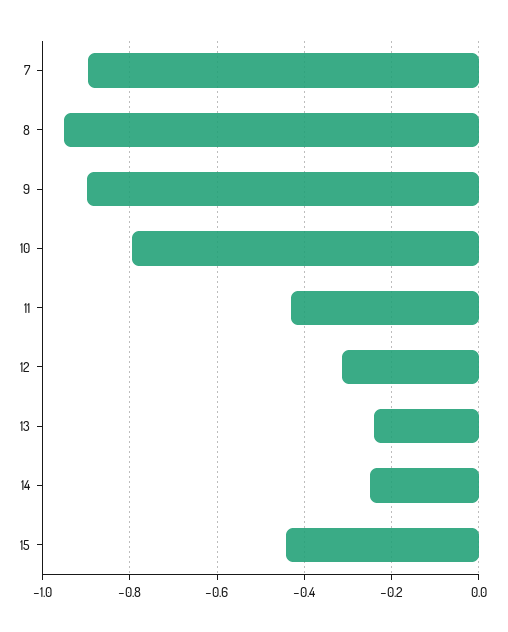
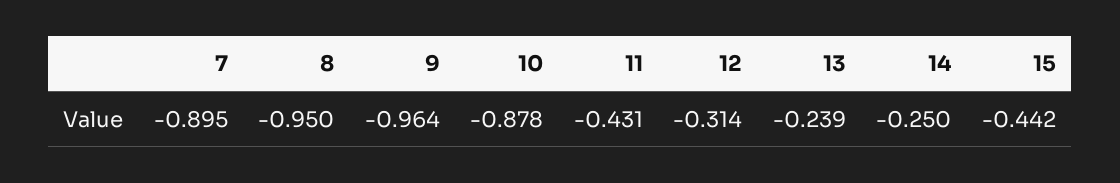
  {
    "7": -0.895,
    "8": -0.95,
-   "9": -0.9,
+   "9": -0.964,
-   "10": -0.8,
+   "10": -0.878,
    "11": -0.431,
    "12": -0.314,
    "13": -0.239,
    "14": -0.25,
    "15": -0.442
  }

